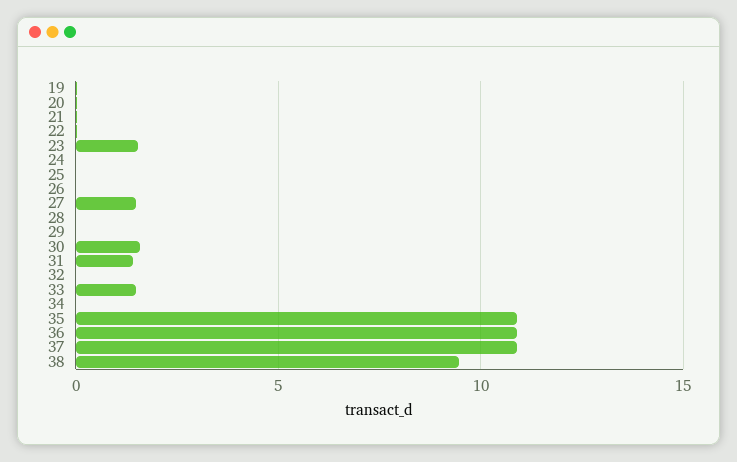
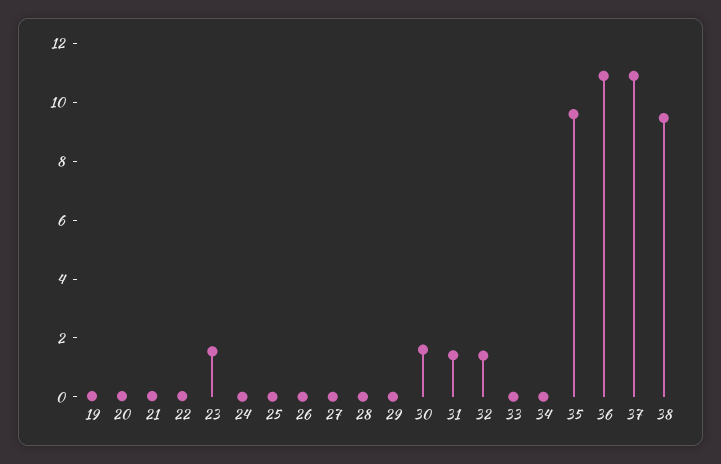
  {
    "19": 0,
    "20": 0,
    "21": 0,
    "22": 0,
    "23": 1.5,
    "24": 0,
    "25": 0,
    "26": 0,
-   "27": 1.5,
+   "27": 0,
    "28": 0,
    "29": 0,
    "30": 1.5,
    "31": 1.5,
-   "32": 0,
+   "32": 1.5,
-   "33": 1.5,
+   "33": 0,
    "34": 0,
-   "35": 11,
+   "35": 9.5,
    "36": 11,
    "37": 11,
    "38": 9.5
  }

